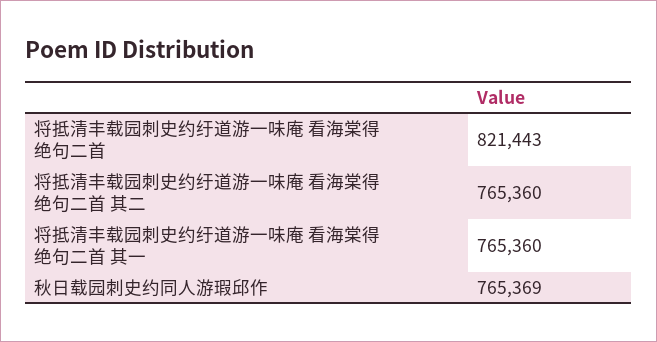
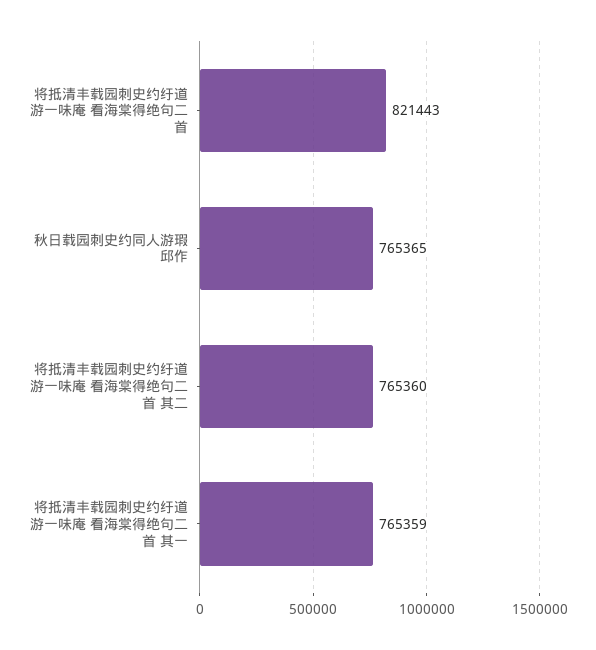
  {
    "将抵清丰载园刺史约纡道游一味庵 看海棠得绝句二首": 821443,
    "将抵清丰载园刺史约纡道游一味庵 看海棠得绝句二首 其二": 765360,
-   "将抵清丰载园刺史约纡道游一味庵 看海棠得绝句二首 其一": 765360,
+   "将抵清丰载园刺史约纡道游一味庵 看海棠得绝句二首 其一": 765359,
-   "秋日载园刺史约同人游瑕邱作": 765369
+   "秋日载园刺史约同人游瑕邱作": 765365
  }

